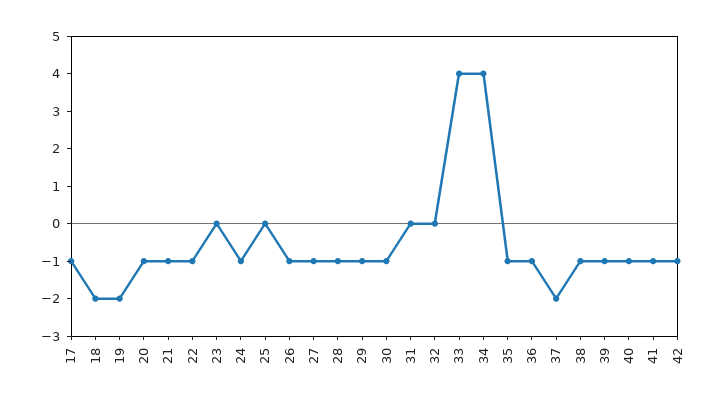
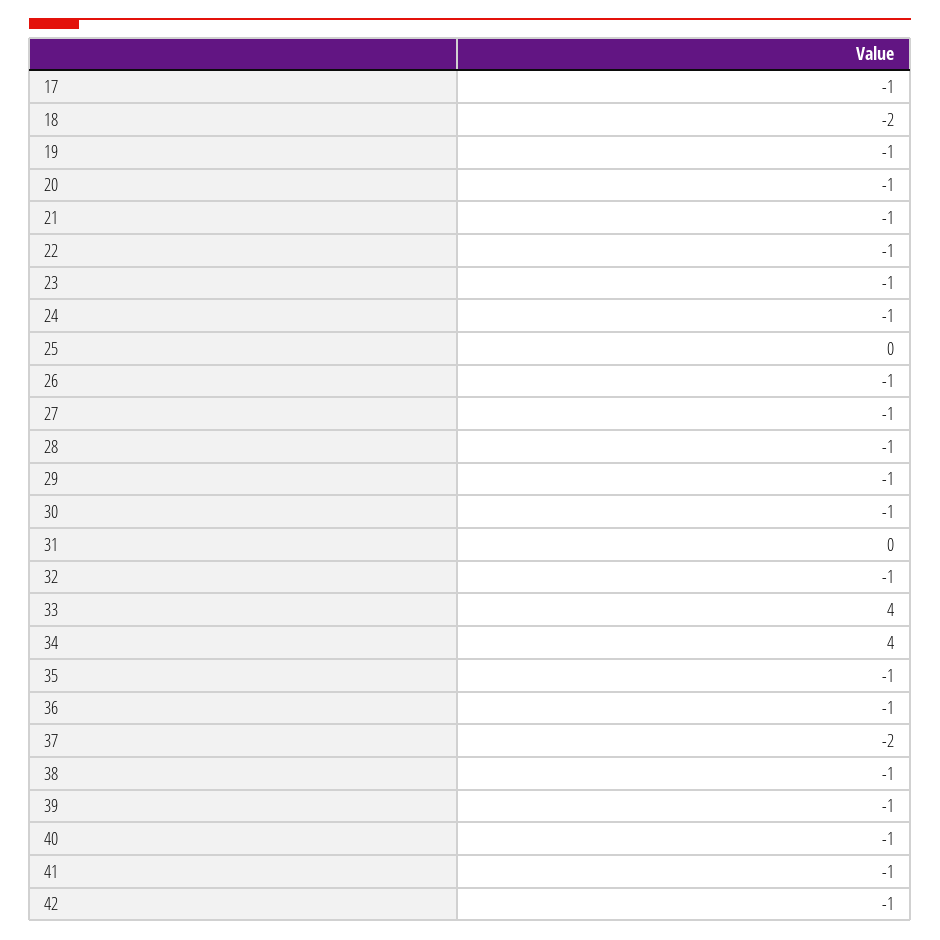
  {
    "17": -1,
    "18": -2,
-   "19": -2,
+   "19": -1,
    "20": -1,
    "21": -1,
    "22": -1,
-   "23": 0,
+   "23": -1,
    "24": -1,
    "25": 0,
    "26": -1,
    "27": -1,
    "28": -1,
    "29": -1,
    "30": -1,
    "31": 0,
-   "32": 0,
+   "32": -1,
    "33": 4,
    "34": 4,
    "35": -1,
    "36": -1,
    "37": -2,
    "38": -1,
    "39": -1,
    "40": -1,
    "41": -1,
    "42": -1
  }

